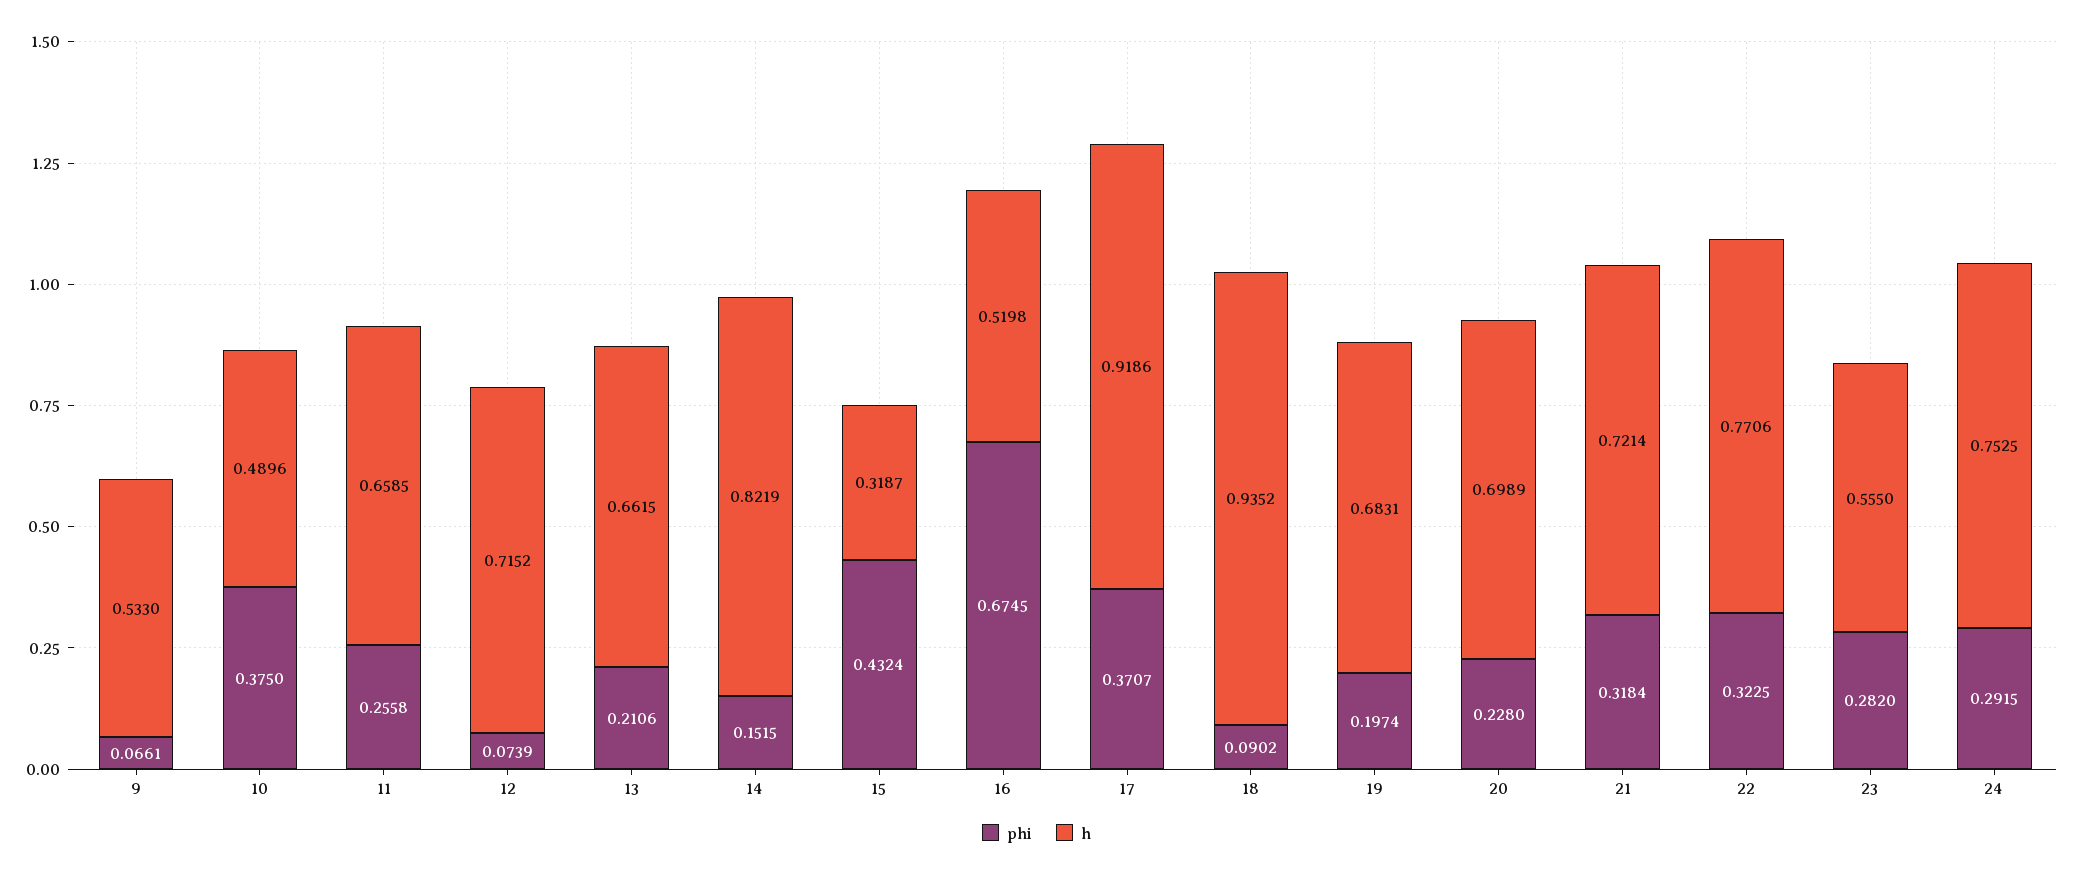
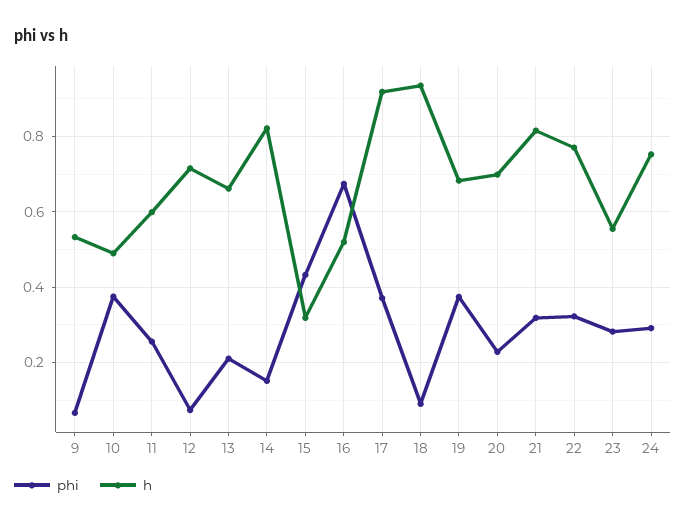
  {
    "phi": {
      "9": 0.0661,
      "10": 0.375,
      "11": 0.2558,
      "12": 0.0739,
      "13": 0.2106,
      "14": 0.1515,
      "15": 0.4324,
      "16": 0.6745,
      "17": 0.3707,
      "18": 0.0902,
-     "19": 0.1974,
+     "19": 0.38,
      "20": 0.228,
      "21": 0.3184,
      "22": 0.3225,
      "23": 0.282,
      "24": 0.2915
    },
    "h": {
      "9": 0.533,
      "10": 0.4896,
-     "11": 0.6585,
+     "11": 0.6,
      "12": 0.7152,
      "13": 0.6615,
      "14": 0.8219,
      "15": 0.3187,
      "16": 0.5198,
      "17": 0.9186,
      "18": 0.9352,
      "19": 0.6831,
      "20": 0.6989,
-     "21": 0.7214,
+     "21": 0.82,
      "22": 0.7706,
      "23": 0.555,
      "24": 0.7525
    }
  }

